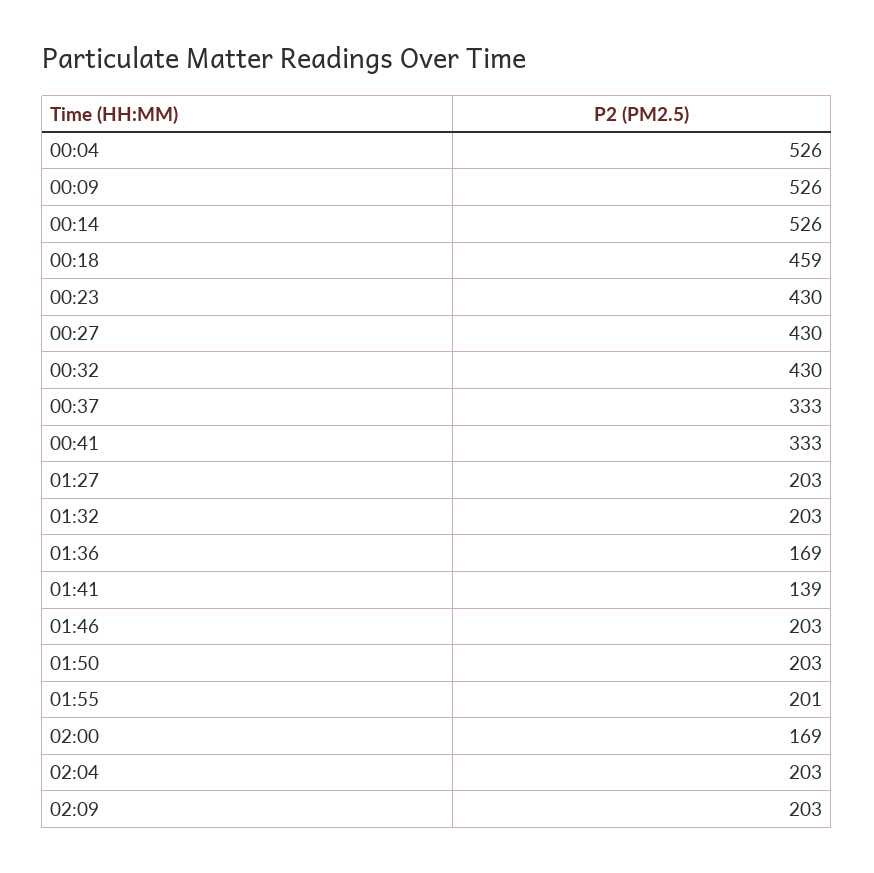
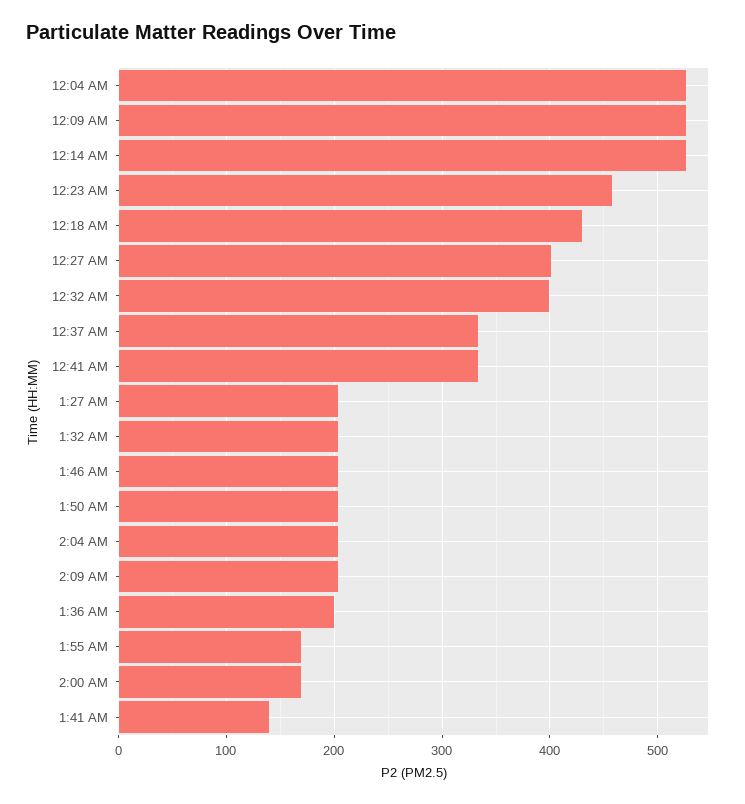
  {
    "00:04": 526,
    "00:09": 526,
    "00:14": 526,
-   "00:18": 459,
+   "00:18": 430,
-   "00:23": 430,
+   "00:23": 460,
-   "00:27": 430,
+   "00:27": 400,
-   "00:32": 430,
+   "00:32": 400,
    "00:37": 333,
    "00:41": 333,
    "01:27": 203,
    "01:32": 203,
-   "01:36": 169,
+   "01:36": 200,
    "01:41": 139,
    "01:46": 203,
    "01:50": 203,
-   "01:55": 201,
+   "01:55": 170,
    "02:00": 169,
    "02:04": 203,
    "02:09": 203
  }

